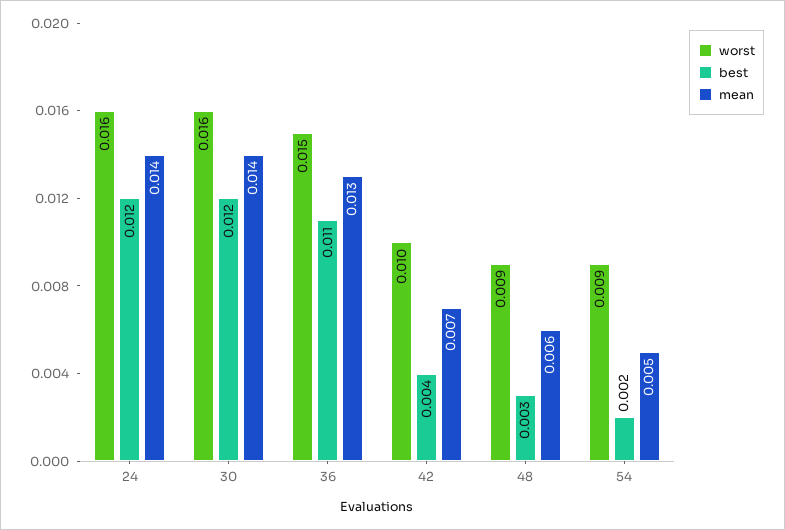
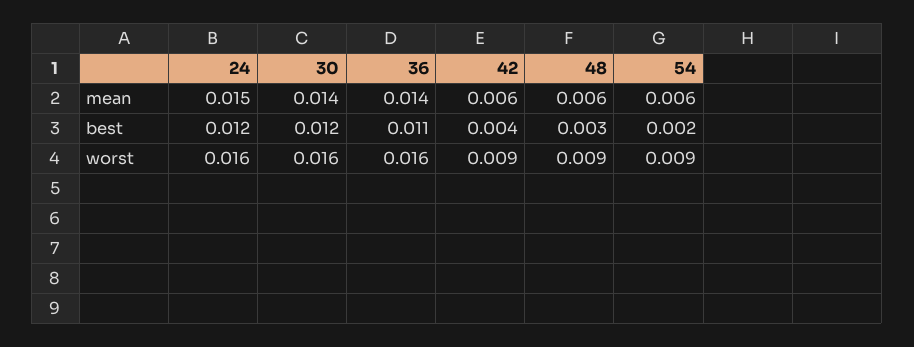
  {
    "worst": {
      "24": 0.016,
      "30": 0.016,
-     "36": 0.015,
+     "36": 0.016,
-     "42": 0.01,
+     "42": 0.009,
      "48": 0.009,
      "54": 0.009
    },
    "best": {
      "24": 0.012,
      "30": 0.012,
      "36": 0.011,
      "42": 0.004,
      "48": 0.003,
      "54": 0.002
    },
    "mean": {
-     "24": 0.014,
+     "24": 0.015,
      "30": 0.014,
-     "36": 0.013,
+     "36": 0.014,
-     "42": 0.007,
+     "42": 0.006,
      "48": 0.006,
-     "54": 0.005
+     "54": 0.006
    }
  }

